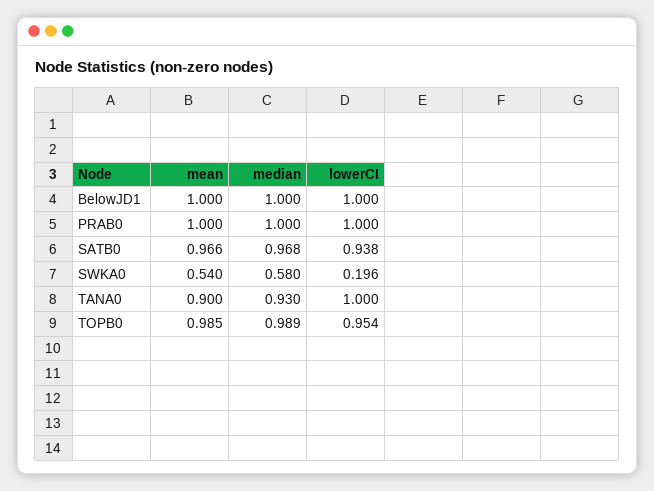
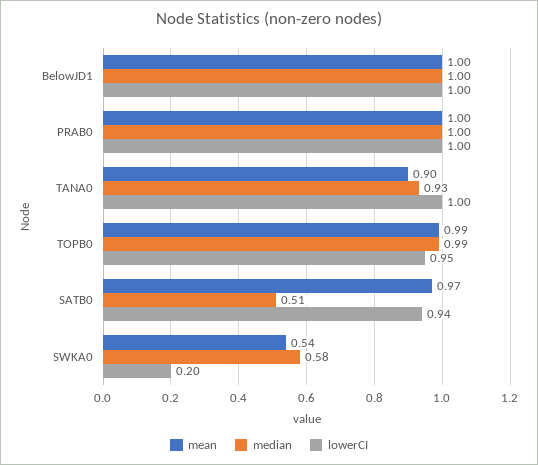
  {
    "mean": {
      "BelowJD1": 1,
      "PRAB0": 1,
      "SATB0": 0.966,
      "SWKA0": 0.54,
      "TANA0": 0.9,
      "TOPB0": 0.985
    },
    "median": {
      "BelowJD1": 1,
      "PRAB0": 1,
-     "SATB0": 0.968,
+     "SATB0": 0.51,
      "SWKA0": 0.58,
      "TANA0": 0.93,
      "TOPB0": 0.989
    },
    "lowerCI": {
      "BelowJD1": 1,
      "PRAB0": 1,
      "SATB0": 0.938,
      "SWKA0": 0.196,
      "TANA0": 1,
      "TOPB0": 0.954
    }
  }

